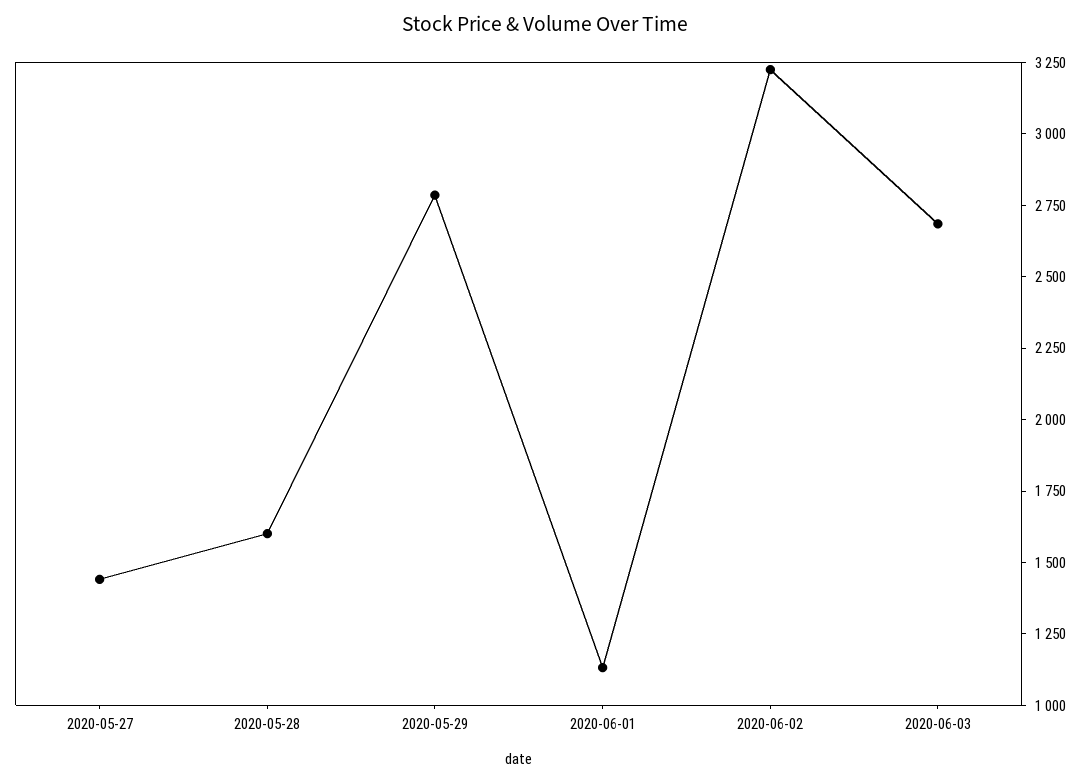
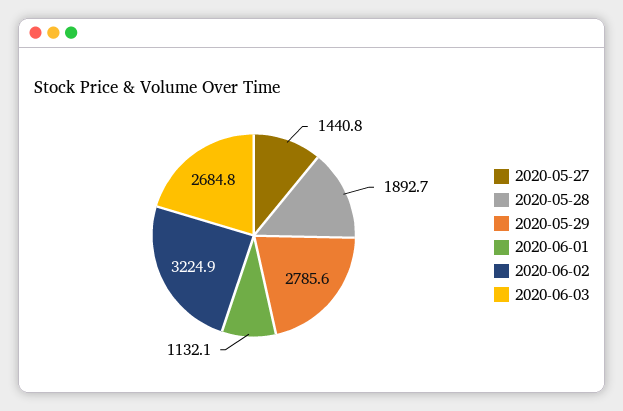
  {
    "2020-05-27": 1440.8,
-   "2020-05-28": 1600,
+   "2020-05-28": 1892.7,
    "2020-05-29": 2785.6,
    "2020-06-01": 1132.1,
    "2020-06-02": 3224.9,
    "2020-06-03": 2684.8
  }

